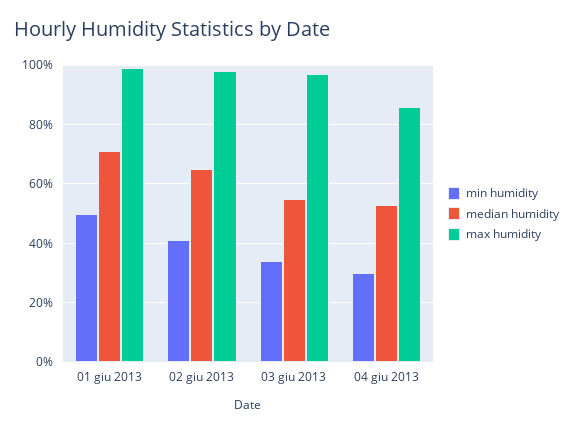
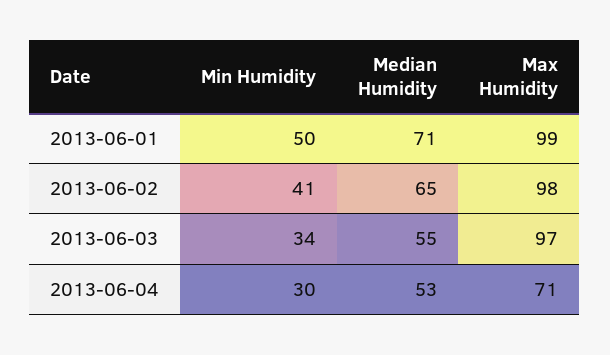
  {
    "min humidity": {
      "01 giu 2013": 50,
      "02 giu 2013": 41,
      "03 giu 2013": 34,
      "04 giu 2013": 30
    },
    "median humidity": {
      "01 giu 2013": 71,
      "02 giu 2013": 65,
      "03 giu 2013": 55,
      "04 giu 2013": 53
    },
    "max humidity": {
      "01 giu 2013": 99,
      "02 giu 2013": 98,
      "03 giu 2013": 97,
-     "04 giu 2013": 85
+     "04 giu 2013": 71
    }
  }

